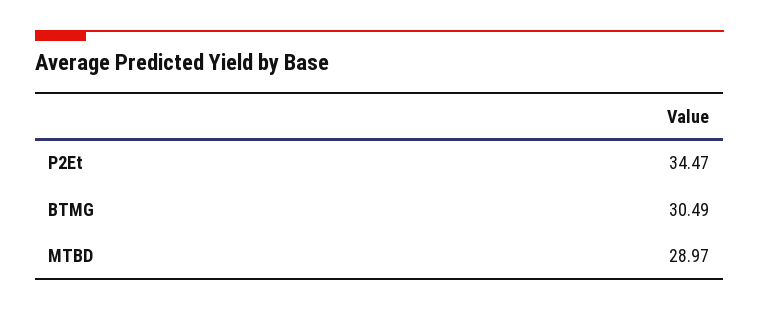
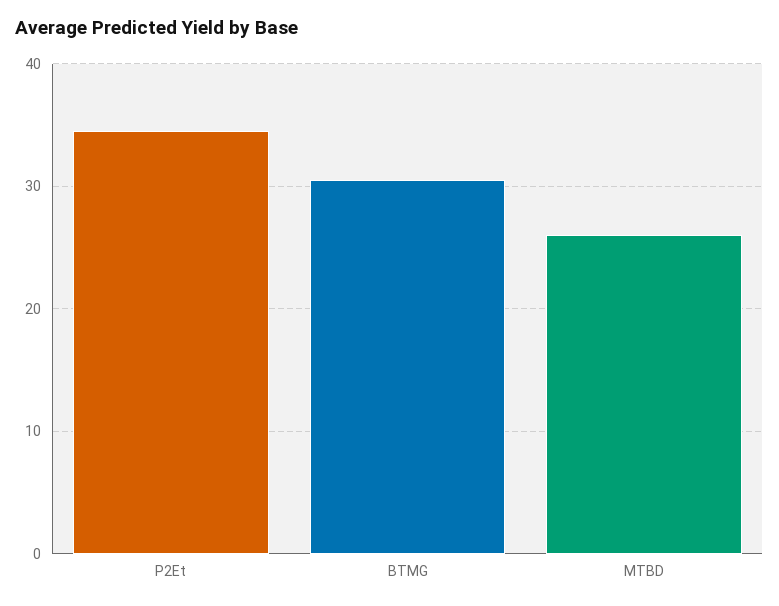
  {
    "P2Et": 34.47,
    "BTMG": 30.49,
-   "MTBD": 28.97
+   "MTBD": 26
  }

